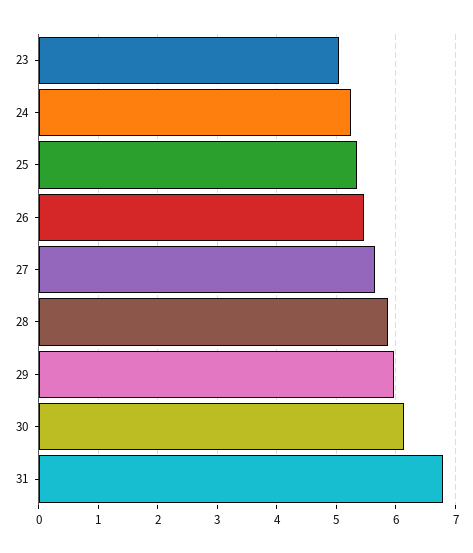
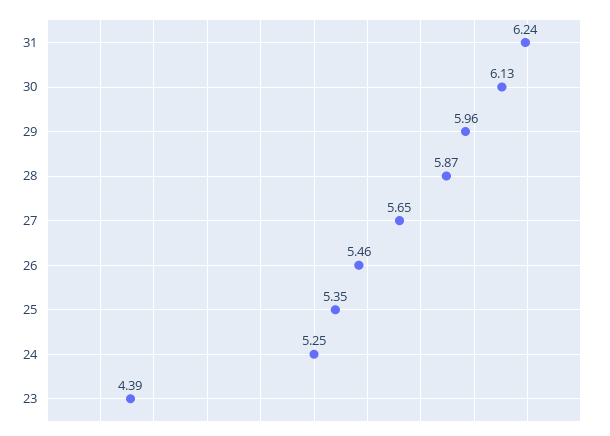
  {
-   "23": 5,
+   "23": 4.39,
    "24": 5.25,
    "25": 5.35,
    "26": 5.46,
    "27": 5.65,
    "28": 5.87,
    "29": 5.96,
    "30": 6.13,
-   "31": 6.8
+   "31": 6.24
  }

